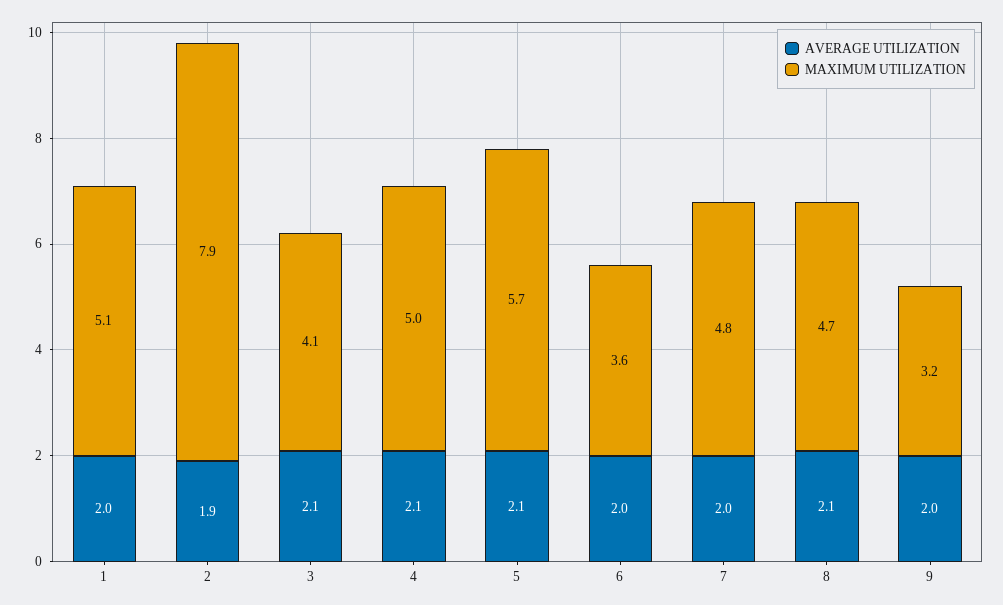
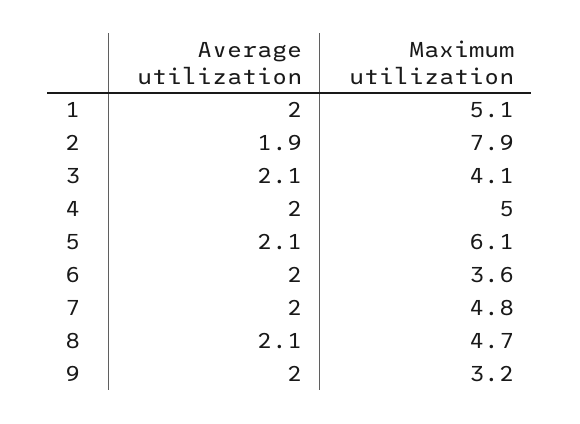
  {
    "AVERAGE UTILIZATION": {
      "1": 2,
      "2": 1.9,
      "3": 2.1,
-     "4": 2.1,
+     "4": 2,
      "5": 2.1,
      "6": 2,
      "7": 2,
      "8": 2.1,
      "9": 2
    },
    "MAXIMUM UTILIZATION": {
      "1": 5.1,
      "2": 7.9,
      "3": 4.1,
      "4": 5,
-     "5": 5.7,
+     "5": 6.1,
      "6": 3.6,
      "7": 4.8,
      "8": 4.7,
      "9": 3.2
    }
  }

